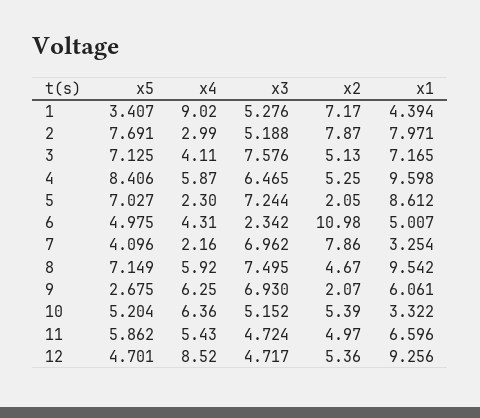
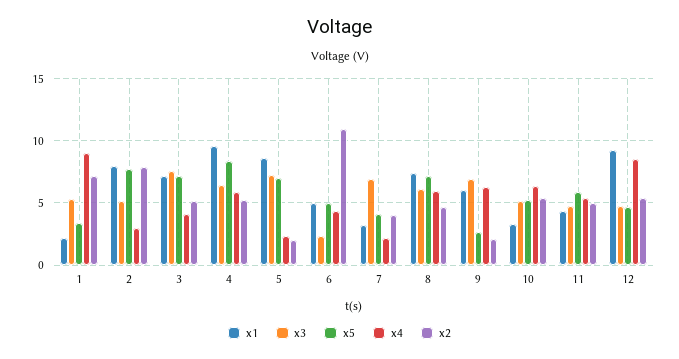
  {
    "x5": {
      "1": 3.407,
      "2": 7.691,
      "3": 7.125,
      "4": 8.406,
      "5": 7.027,
      "6": 4.975,
      "7": 4.096,
      "8": 7.149,
      "9": 2.675,
      "10": 5.204,
      "11": 5.862,
      "12": 4.701
    },
    "x4": {
      "1": 9.02,
      "2": 2.99,
      "3": 4.11,
      "4": 5.87,
      "5": 2.3,
      "6": 4.31,
      "7": 2.16,
      "8": 5.92,
      "9": 6.25,
      "10": 6.36,
      "11": 5.43,
      "12": 8.52
    },
    "x3": {
      "1": 5.276,
      "2": 5.188,
      "3": 7.576,
      "4": 6.465,
      "5": 7.244,
      "6": 2.342,
      "7": 6.962,
-     "8": 7.495,
+     "8": 6,
      "9": 6.93,
      "10": 5.152,
      "11": 4.724,
      "12": 4.717
    },
    "x2": {
      "1": 7.17,
      "2": 7.87,
      "3": 5.13,
      "4": 5.25,
      "5": 2.05,
      "6": 10.98,
-     "7": 7.86,
+     "7": 4,
      "8": 4.67,
      "9": 2.07,
      "10": 5.39,
      "11": 4.97,
      "12": 5.36
    },
    "x1": {
-     "1": 4.394,
+     "1": 2,
      "2": 7.971,
      "3": 7.165,
      "4": 9.598,
      "5": 8.612,
      "6": 5.007,
      "7": 3.254,
-     "8": 9.542,
+     "8": 7.5,
      "9": 6.061,
      "10": 3.322,
-     "11": 6.596,
+     "11": 4.5,
      "12": 9.256
    }
  }

